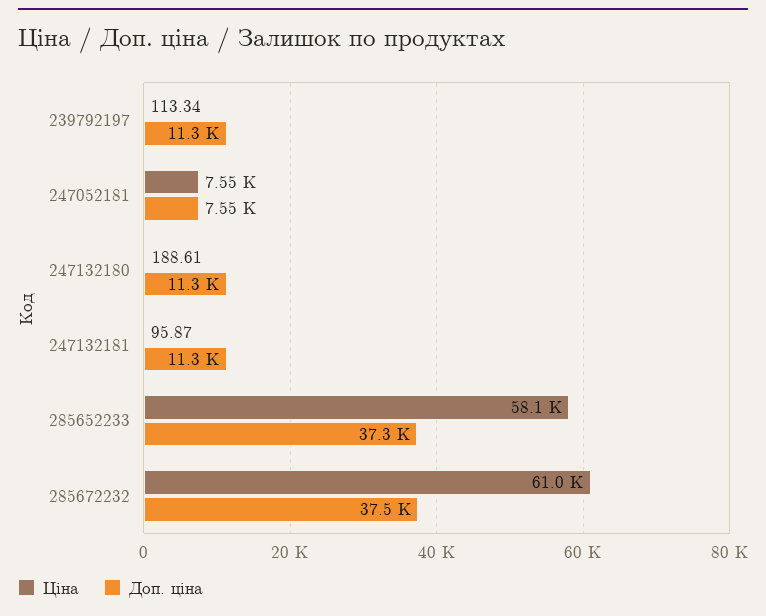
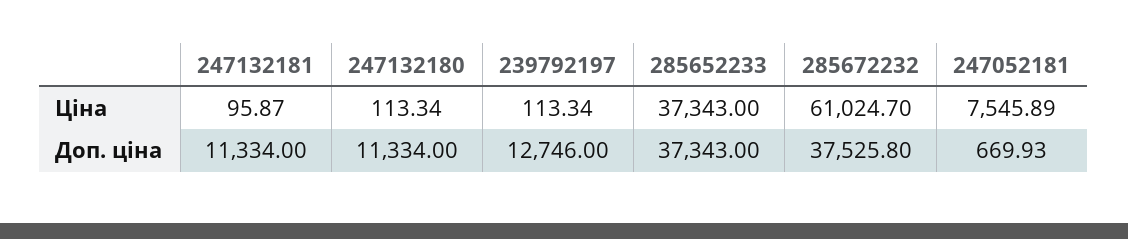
  {
    "Ціна": {
      "239792197": 113.34,
      "247052181": 7545.89,
-     "247132180": 188.61,
+     "247132180": 113.34,
      "247132181": 95.87,
-     "285652233": 58100,
+     "285652233": 37343,
      "285672232": 61024.7
    },
    "Доп. ціна": {
-     "239792197": 11300,
+     "239792197": 12746,
-     "247052181": 7550,
+     "247052181": 669.93,
      "247132180": 11334,
      "247132181": 11334,
      "285652233": 37343,
      "285672232": 37525.8
    }
  }

